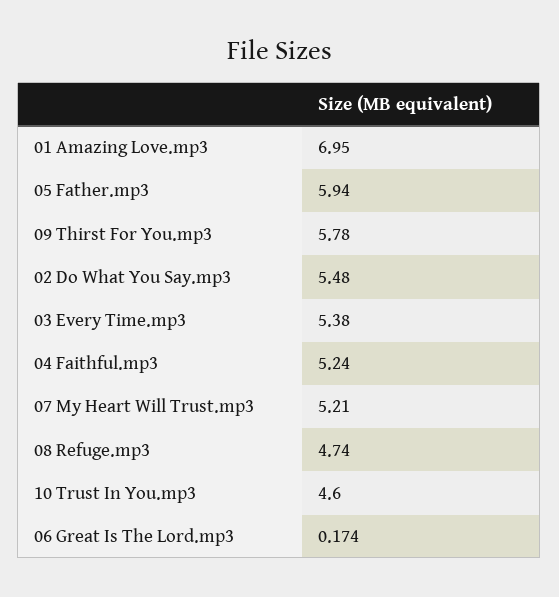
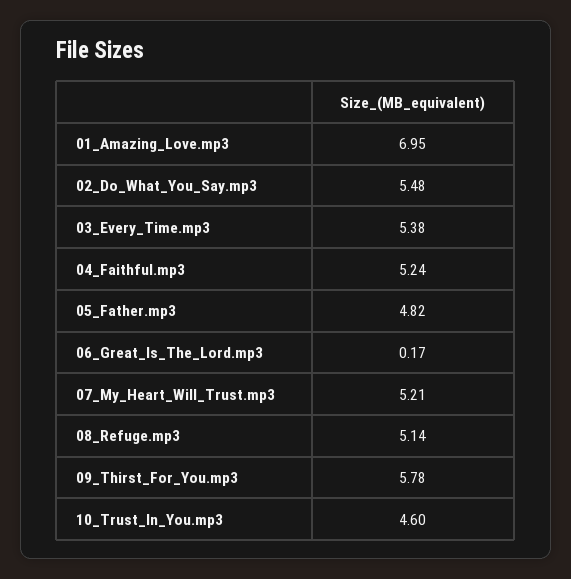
  {
    "01 Amazing Love.mp3": 6.95,
-   "05 Father.mp3": 5.94,
+   "05 Father.mp3": 4.82,
    "09 Thirst For You.mp3": 5.78,
    "02 Do What You Say.mp3": 5.48,
    "03 Every Time.mp3": 5.38,
    "04 Faithful.mp3": 5.24,
    "07 My Heart Will Trust.mp3": 5.21,
-   "08 Refuge.mp3": 4.74,
+   "08 Refuge.mp3": 5.14,
    "10 Trust In You.mp3": 4.6,
    "06 Great Is The Lord.mp3": 0.174
  }

